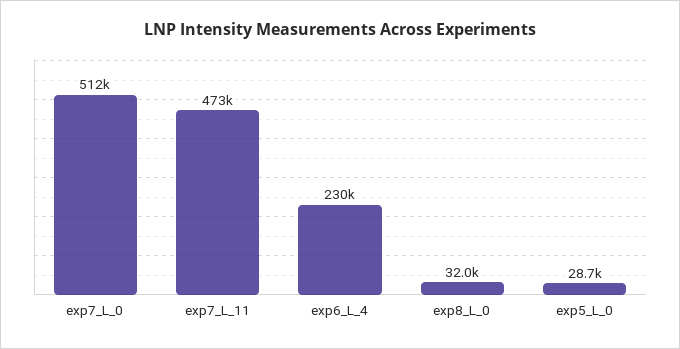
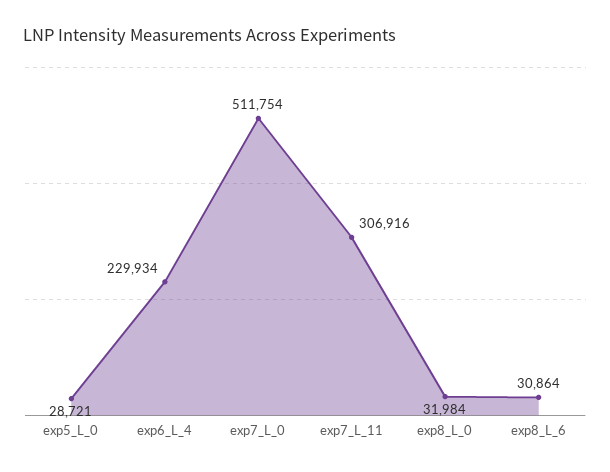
  {
    "exp7_L_0": 511754,
-   "exp7_L_11": 473000,
+   "exp7_L_11": 306916,
    "exp6_L_4": 229934,
    "exp8_L_0": 31984,
-   "exp5_L_0": 28721
+   "exp5_L_0": 28721,
+   "exp8_L_6": 30864
  }

